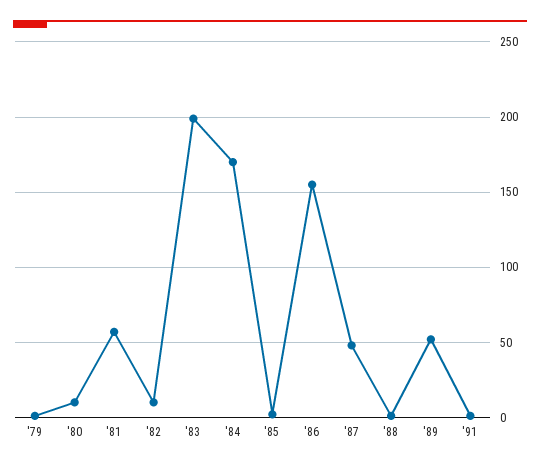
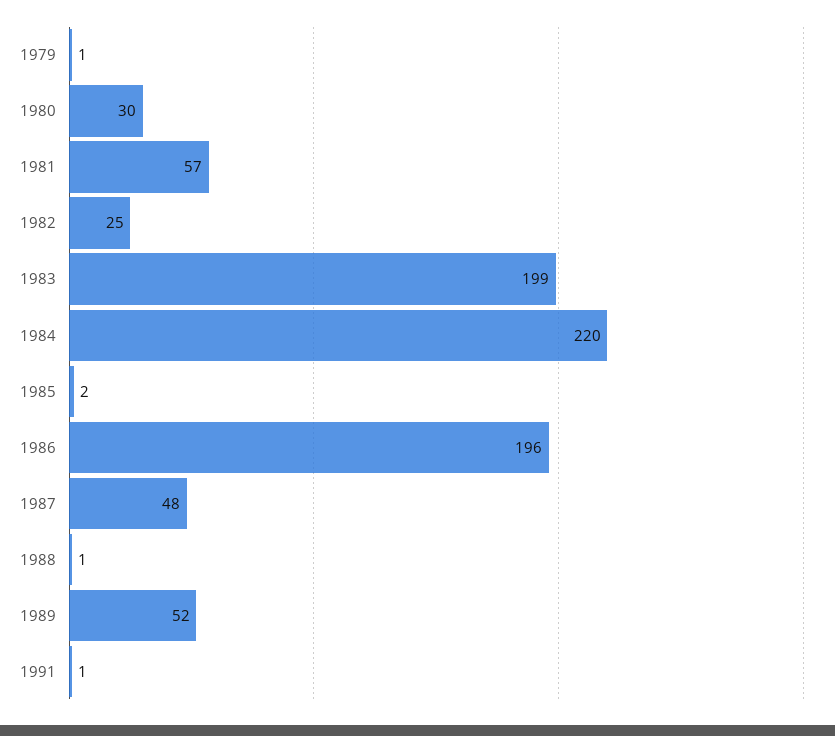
  {
    "'79": 1,
-   "'80": 10,
+   "'80": 30,
    "'81": 57,
-   "'82": 10,
+   "'82": 25,
    "'83": 199,
-   "'84": 170,
+   "'84": 220,
    "'85": 2,
-   "'86": 155,
+   "'86": 196,
    "'87": 48,
    "'88": 1,
    "'89": 52,
    "'91": 1
  }

